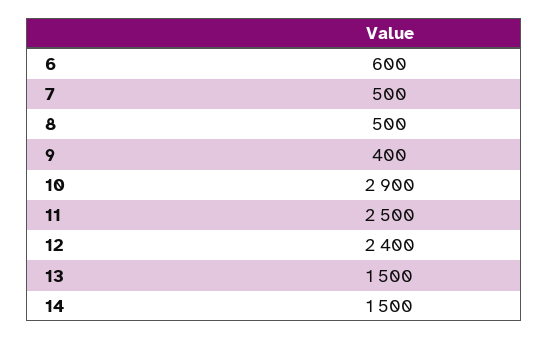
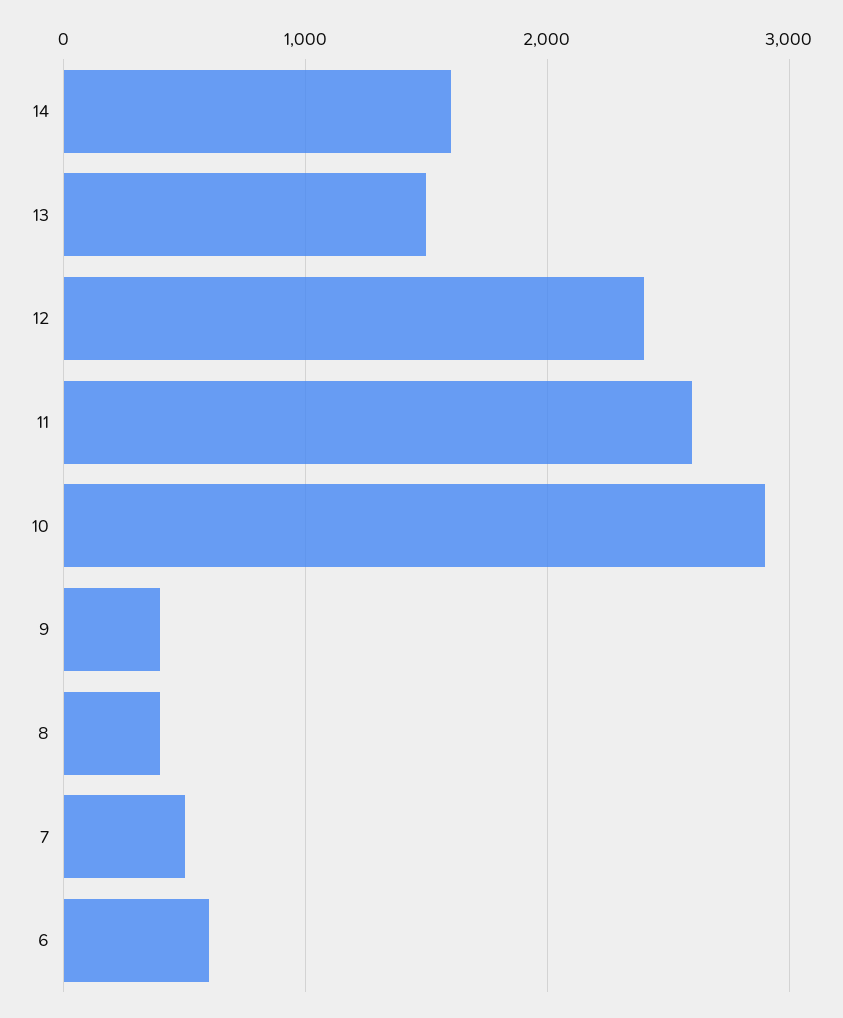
  {
    "6": 600,
    "7": 500,
-   "8": 500,
+   "8": 400,
    "9": 400,
    "10": 2900,
-   "11": 2500,
+   "11": 2600,
    "12": 2400,
    "13": 1500,
-   "14": 1500
+   "14": 1600
  }

